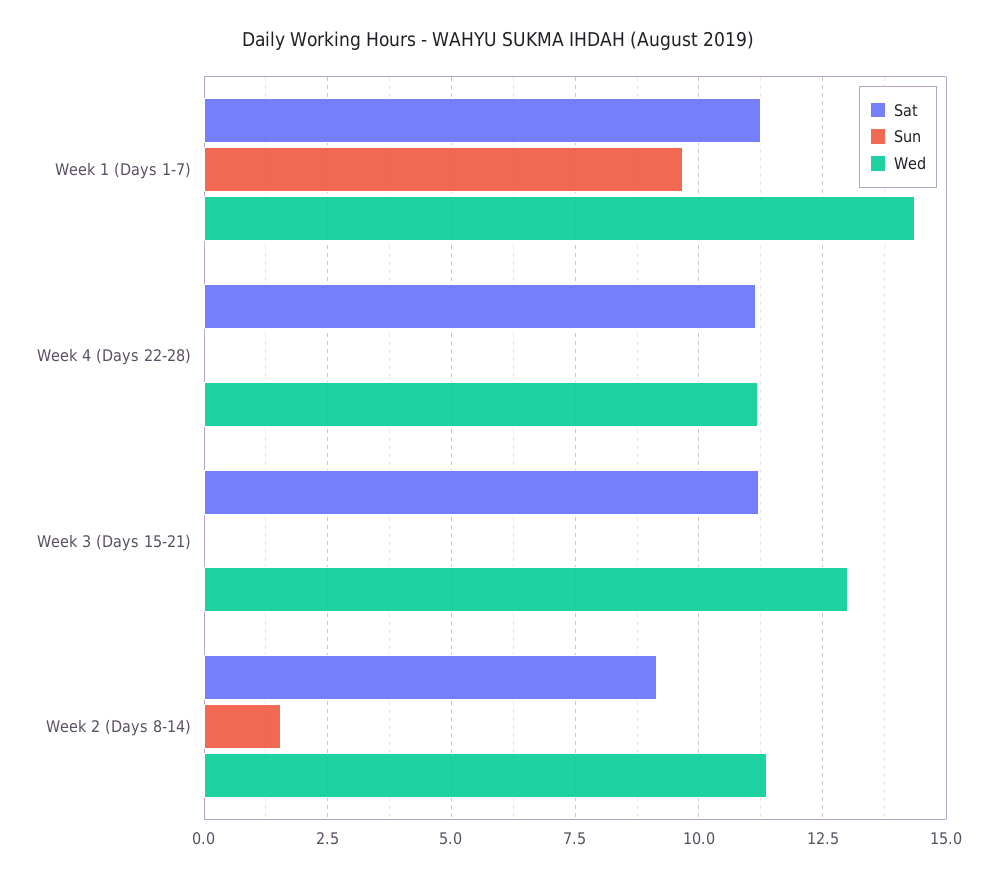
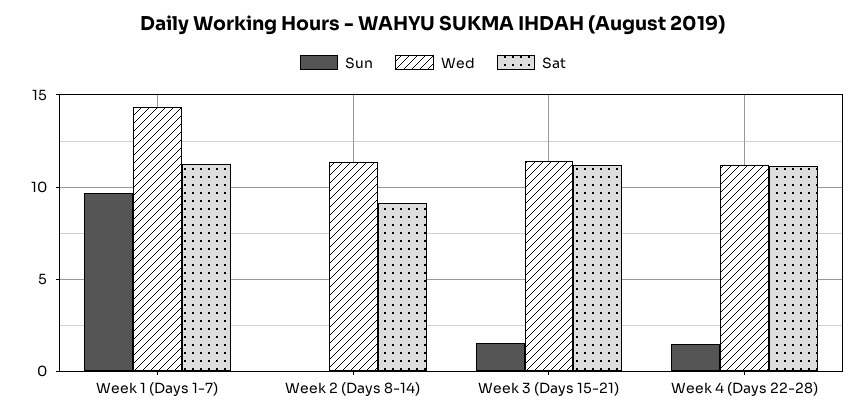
  {
    "Sat": {
      "Week 1 (Days 1-7)": 11.25,
      "Week 4 (Days 22-28)": 11.25,
      "Week 3 (Days 15-21)": 11.25,
      "Week 2 (Days 8-14)": 9.25
    },
    "Sun": {
      "Week 1 (Days 1-7)": 9.75,
-     "Week 4 (Days 22-28)": 0,
+     "Week 4 (Days 22-28)": 1.5,
-     "Week 3 (Days 15-21)": 0,
+     "Week 3 (Days 15-21)": 1.5,
-     "Week 2 (Days 8-14)": 1.5
+     "Week 2 (Days 8-14)": 0
    },
    "Wed": {
      "Week 1 (Days 1-7)": 14.25,
      "Week 4 (Days 22-28)": 11.25,
-     "Week 3 (Days 15-21)": 13,
+     "Week 3 (Days 15-21)": 11.5,
      "Week 2 (Days 8-14)": 11.5
    }
  }

